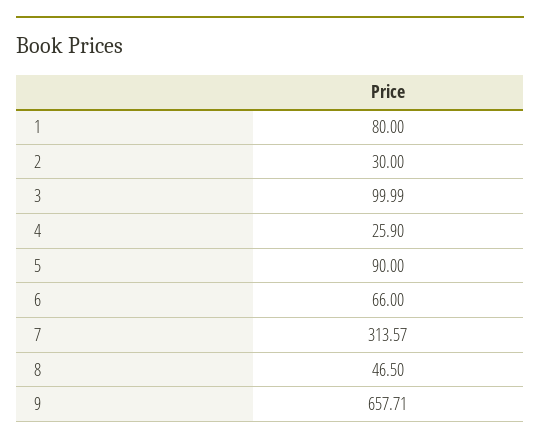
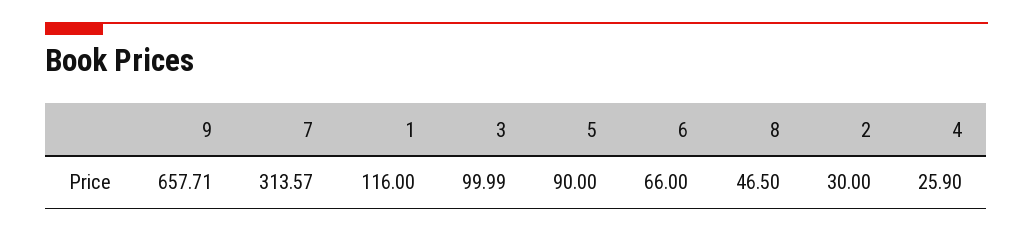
  {
-   "1": 80,
+   "1": 116,
    "2": 30,
    "3": 99.99,
    "4": 25.9,
    "5": 90,
    "6": 66,
    "7": 313.57,
    "8": 46.5,
    "9": 657.71
  }

